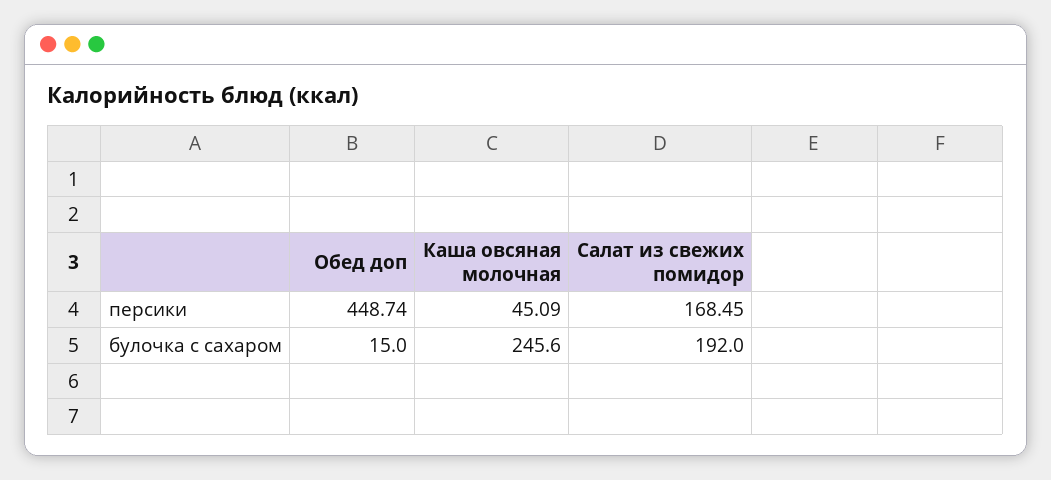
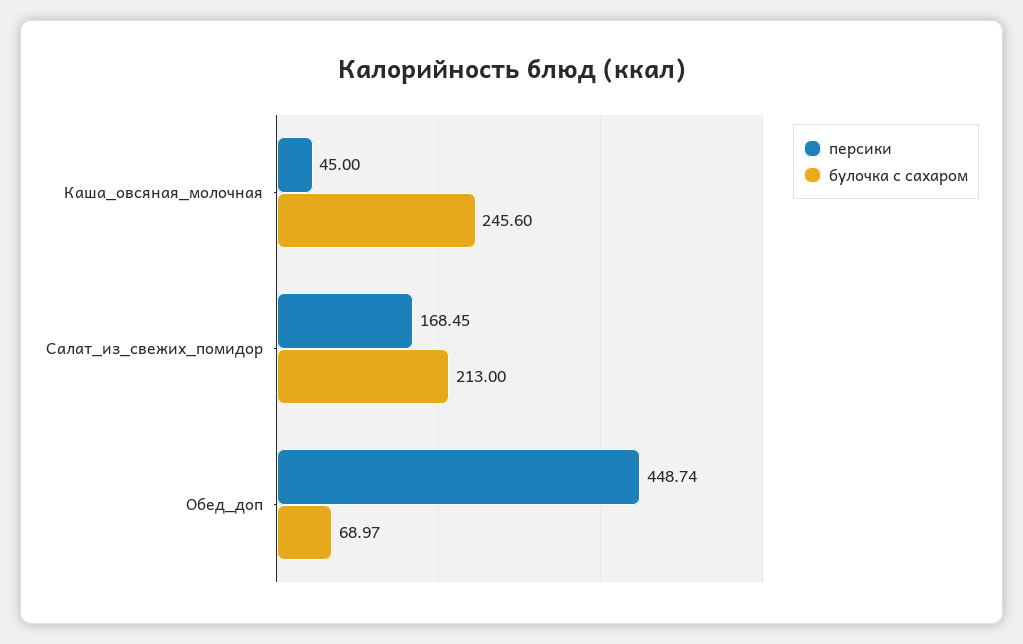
  {
    "персики": {
      "Обед доп": 448.74,
-     "Каша овсяная молочная": 45.09,
+     "Каша овсяная молочная": 45,
      "Салат из свежих помидор": 168.45
    },
    "булочка с сахаром": {
-     "Обед доп": 15,
+     "Обед доп": 68.97,
      "Каша овсяная молочная": 245.6,
-     "Салат из свежих помидор": 192
+     "Салат из свежих помидор": 213
    }
  }

